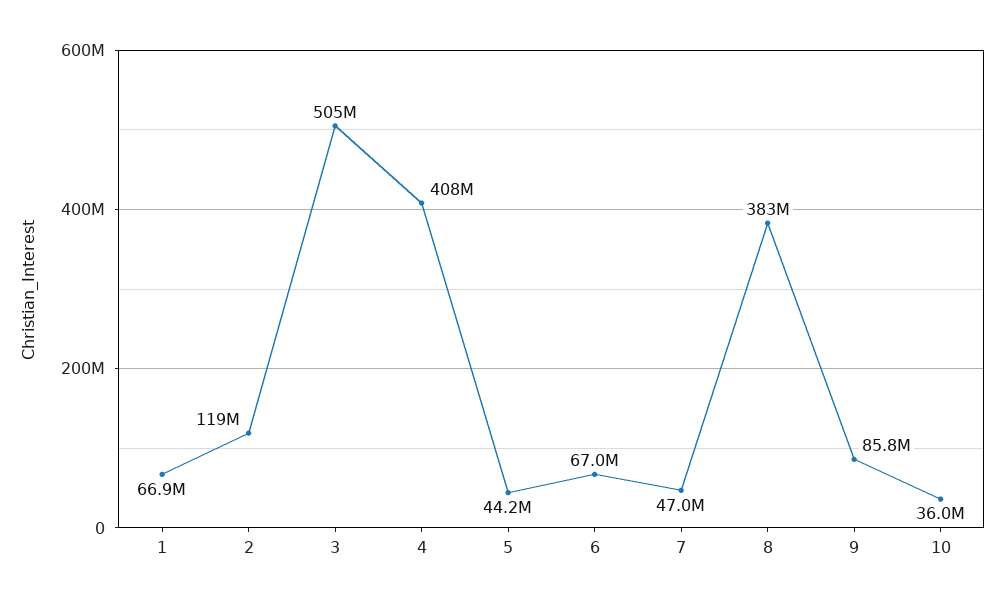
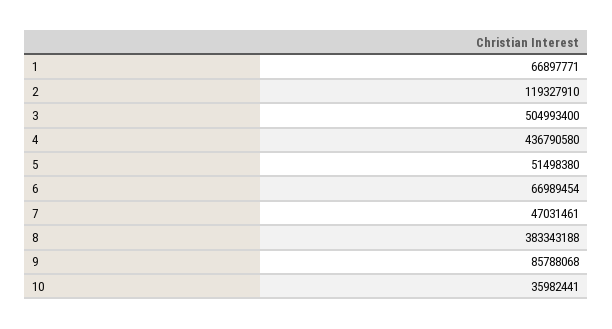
  {
    "1": 66897771,
    "2": 119327910,
    "3": 504993400,
-   "4": 408000000,
+   "4": 436790580,
-   "5": 44200000,
+   "5": 51498380,
    "6": 66989454,
    "7": 47031461,
    "8": 383343188,
    "9": 85788068,
    "10": 35982441
  }

